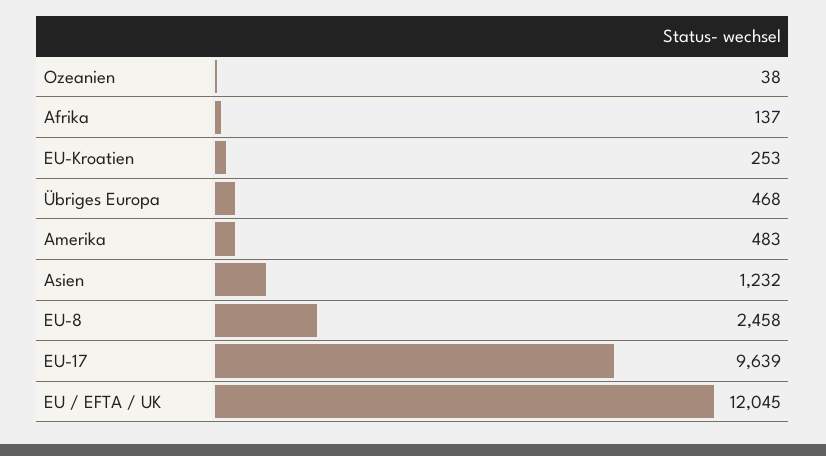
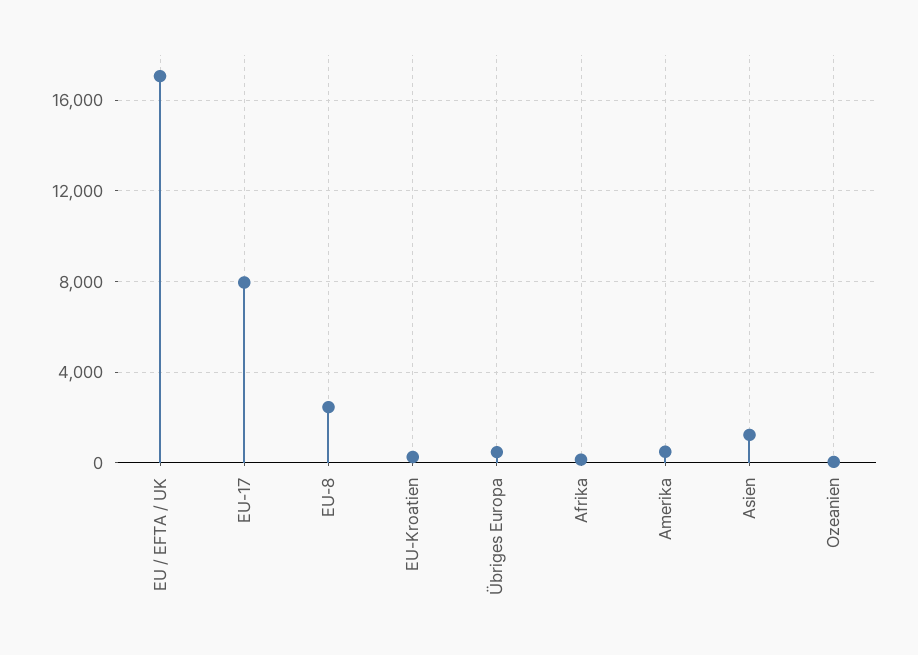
  {
    "Ozeanien": 38,
    "Afrika": 137,
    "EU-Kroatien": 253,
    "Übriges Europa": 468,
    "Amerika": 483,
    "Asien": 1232,
    "EU-8": 2458,
-   "EU-17": 9639,
+   "EU-17": 8000,
-   "EU / EFTA / UK": 12045
+   "EU / EFTA / UK": 17000
  }

